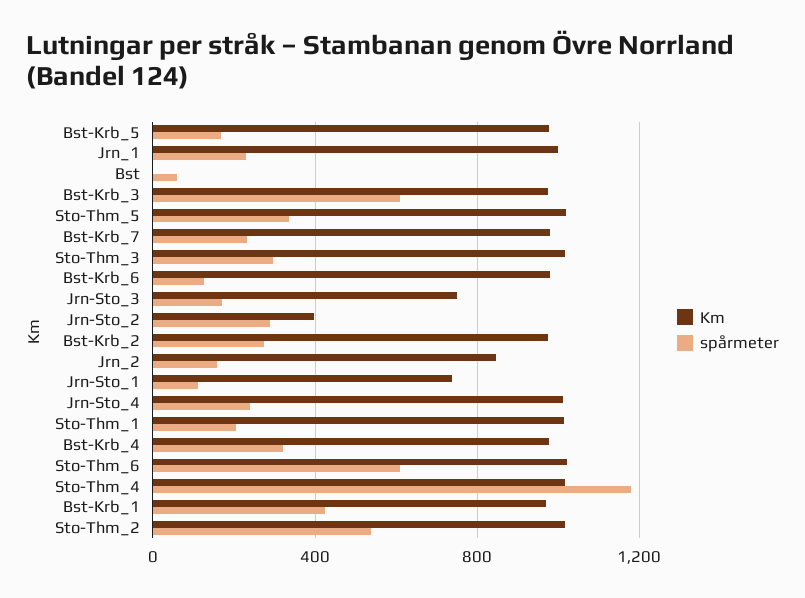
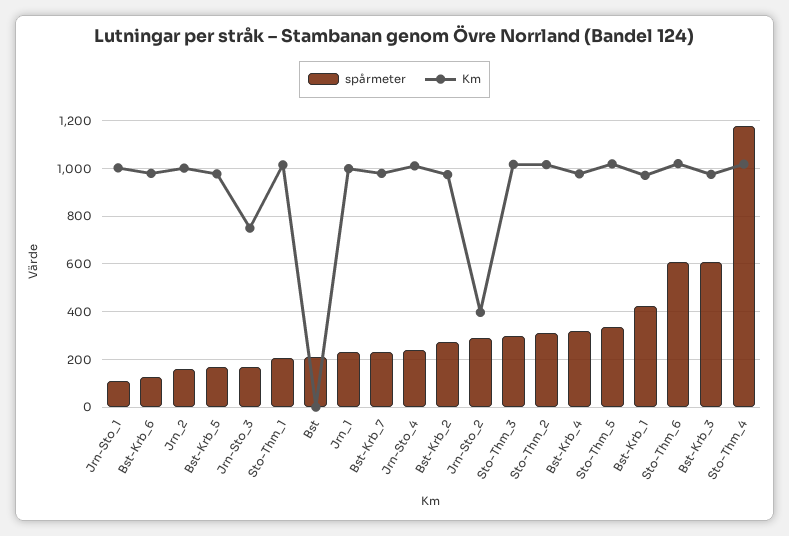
  {
    "Km": {
      "Bst-Krb_5": 1000,
      "Jrn_1": 1000,
      "Bst": 0,
      "Bst-Krb_3": 1000,
      "Sto-Thm_5": 1000,
      "Bst-Krb_7": 1000,
      "Sto-Thm_3": 1000,
      "Bst-Krb_6": 1000,
      "Jrn-Sto_3": 750,
      "Jrn-Sto_2": 400,
      "Bst-Krb_2": 950,
-     "Jrn_2": 850,
+     "Jrn_2": 1000,
-     "Jrn-Sto_1": 750,
+     "Jrn-Sto_1": 1000,
      "Jrn-Sto_4": 1000,
      "Sto-Thm_1": 1000,
      "Bst-Krb_4": 1000,
      "Sto-Thm_6": 1000,
      "Sto-Thm_4": 1000,
      "Bst-Krb_1": 950,
      "Sto-Thm_2": 1000
    },
    "spårmeter": {
      "Bst-Krb_5": 150,
      "Jrn_1": 250,
-     "Bst": 50,
+     "Bst": 200,
      "Bst-Krb_3": 600,
      "Sto-Thm_5": 350,
      "Bst-Krb_7": 250,
      "Sto-Thm_3": 300,
      "Bst-Krb_6": 150,
      "Jrn-Sto_3": 150,
      "Jrn-Sto_2": 300,
      "Bst-Krb_2": 250,
      "Jrn_2": 150,
      "Jrn-Sto_1": 100,
      "Jrn-Sto_4": 250,
      "Sto-Thm_1": 200,
      "Bst-Krb_4": 300,
      "Sto-Thm_6": 600,
      "Sto-Thm_4": 1200,
      "Bst-Krb_1": 400,
-     "Sto-Thm_2": 550
+     "Sto-Thm_2": 300
    }
  }

